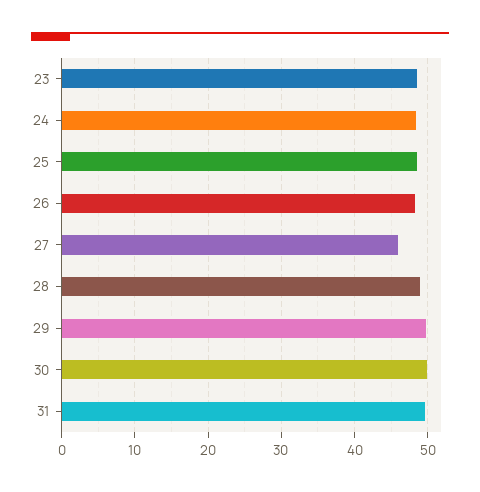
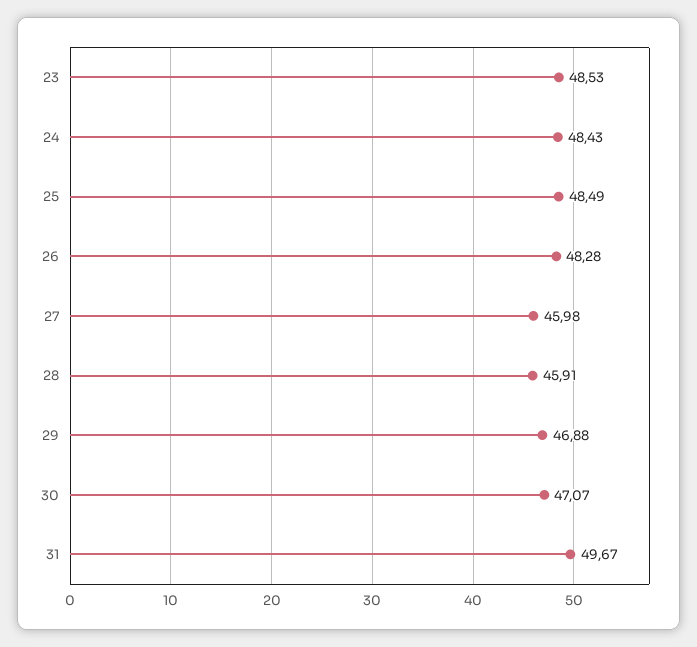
  {
    "23": 48.53,
    "24": 48.43,
    "25": 48.49,
    "26": 48.28,
    "27": 45.98,
-   "28": 49,
+   "28": 45.91,
-   "29": 50,
+   "29": 46.88,
-   "30": 50,
+   "30": 47.07,
    "31": 49.67
  }

